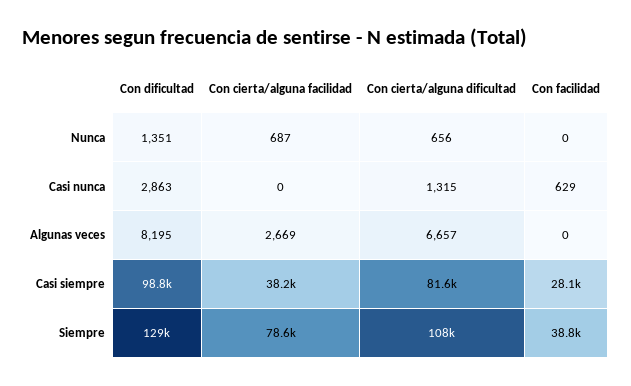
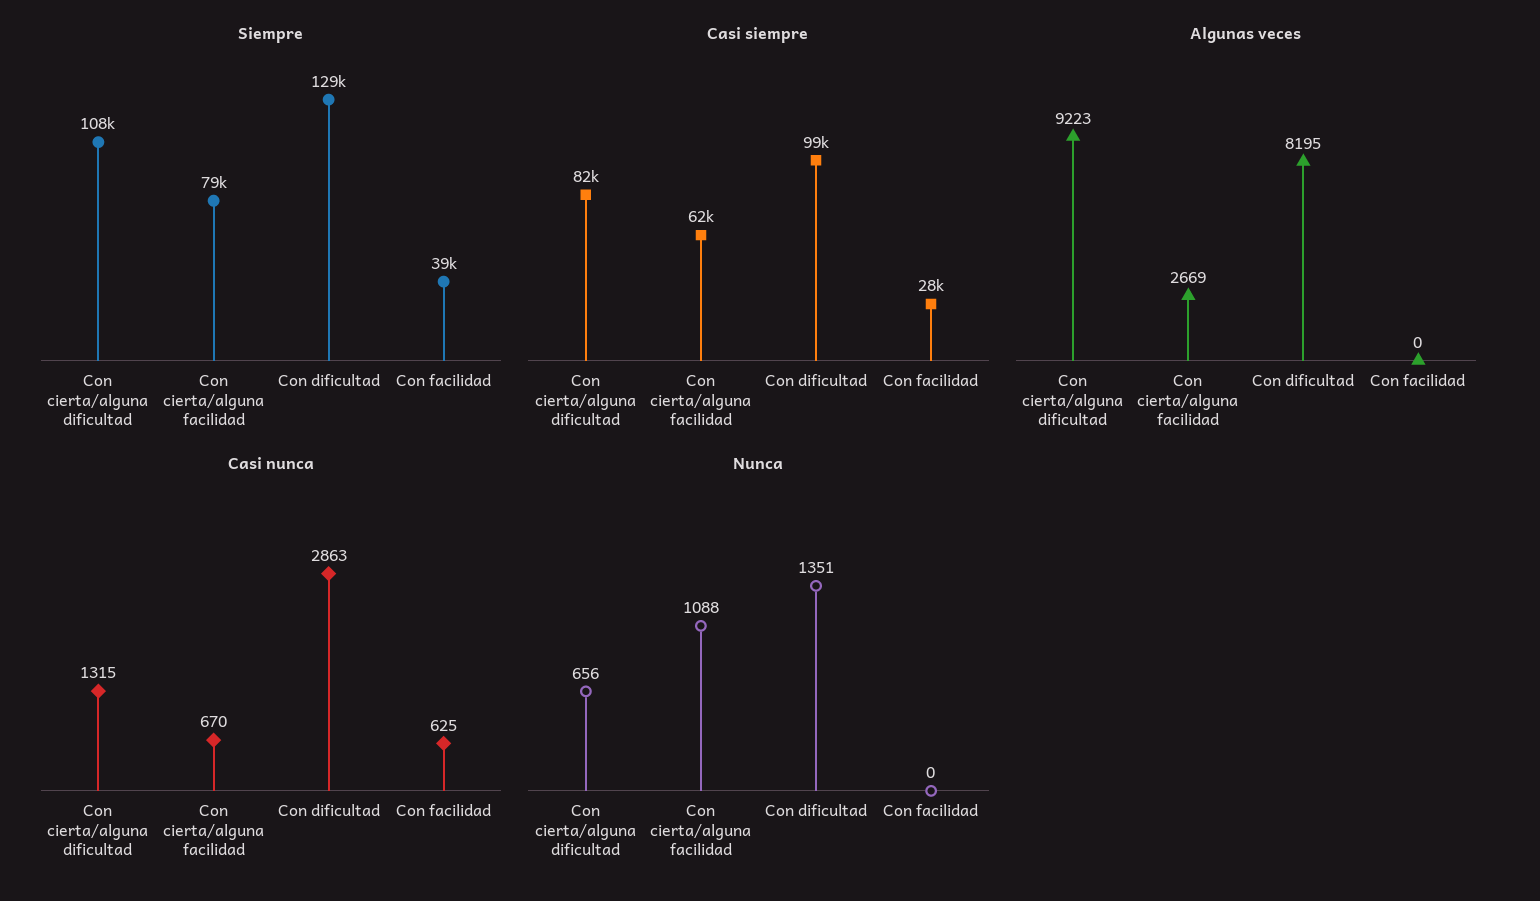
  {
    "Nunca": {
      "Con dificultad": 1351,
-     "Con cierta/alguna facilidad": 687,
+     "Con cierta/alguna facilidad": 1088,
      "Con cierta/alguna dificultad": 656,
      "Con facilidad": 0
    },
    "Casi nunca": {
      "Con dificultad": 2863,
-     "Con cierta/alguna facilidad": 0,
+     "Con cierta/alguna facilidad": 670,
      "Con cierta/alguna dificultad": 1315,
-     "Con facilidad": 629
+     "Con facilidad": 625
    },
    "Algunas veces": {
      "Con dificultad": 8195,
      "Con cierta/alguna facilidad": 2669,
-     "Con cierta/alguna dificultad": 6657,
+     "Con cierta/alguna dificultad": 9223,
      "Con facilidad": 0
    },
    "Casi siempre": {
      "Con dificultad": 98800,
-     "Con cierta/alguna facilidad": 38200,
+     "Con cierta/alguna facilidad": 62000,
      "Con cierta/alguna dificultad": 81600,
      "Con facilidad": 28100
    },
    "Siempre": {
      "Con dificultad": 129000,
      "Con cierta/alguna facilidad": 78600,
      "Con cierta/alguna dificultad": 108000,
      "Con facilidad": 38800
    }
  }

